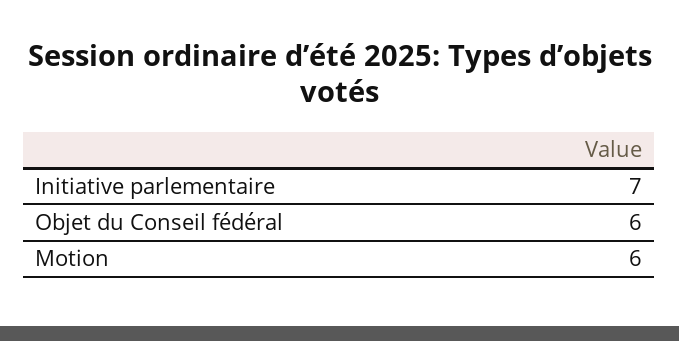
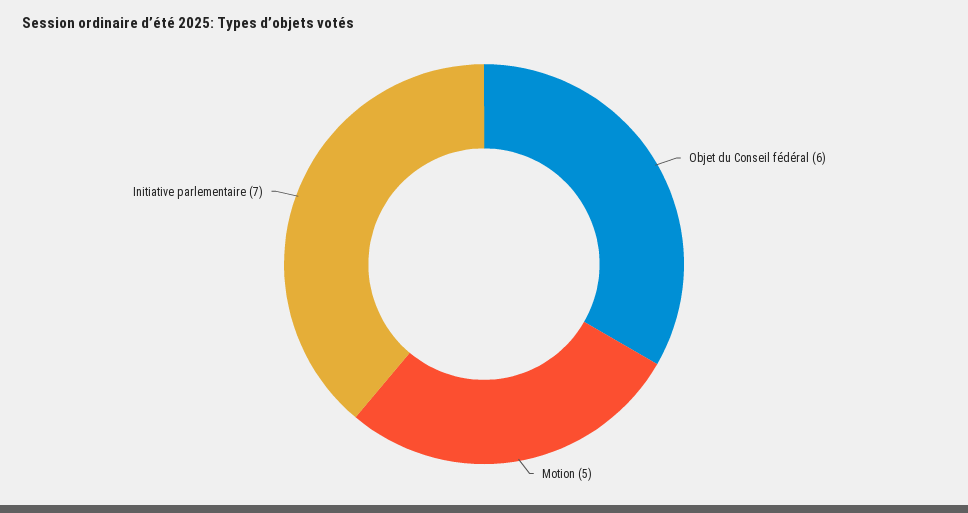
  {
    "Initiative parlementaire": 7,
    "Objet du Conseil fédéral": 6,
-   "Motion": 6
+   "Motion": 5
  }

